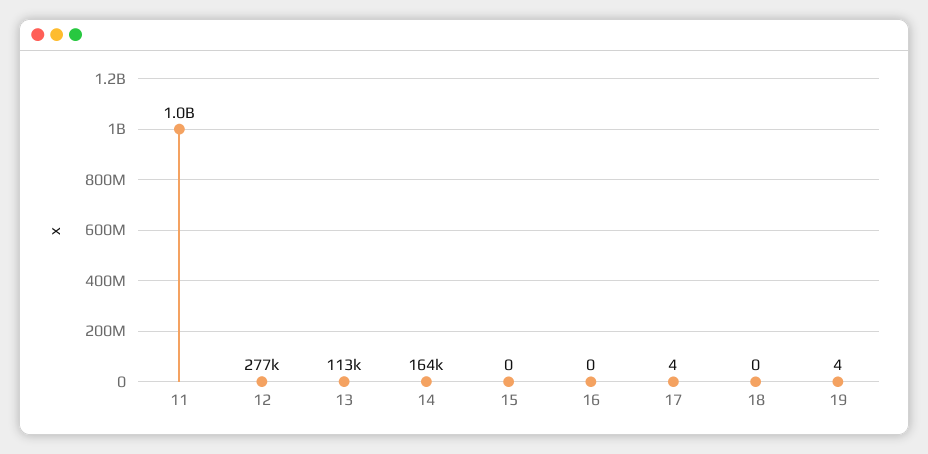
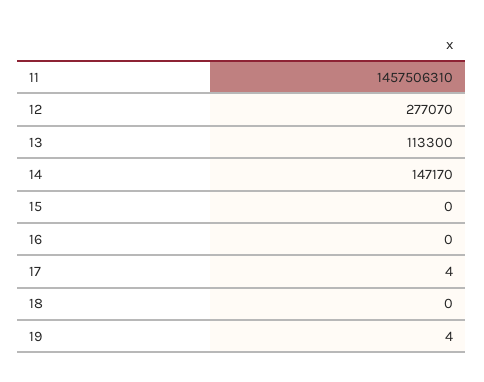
  {
-   "11": 1000000000,
+   "11": 1457506310,
    "12": 277070,
    "13": 113300,
-   "14": 164000,
+   "14": 147170,
    "15": 0,
    "16": 0,
    "17": 4,
    "18": 0,
    "19": 4
  }

